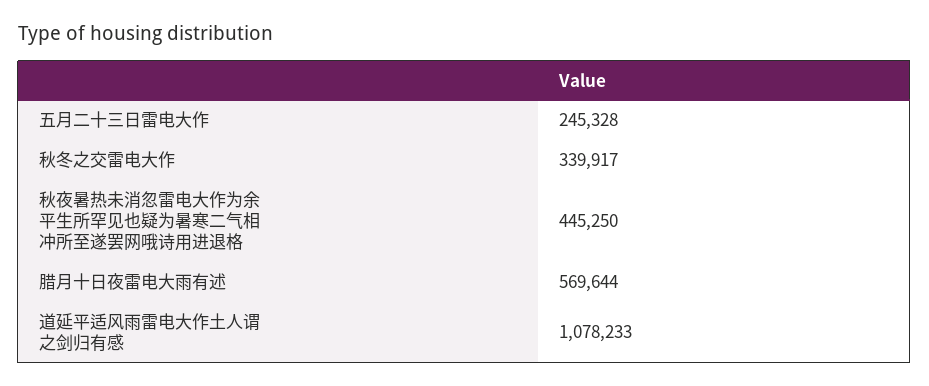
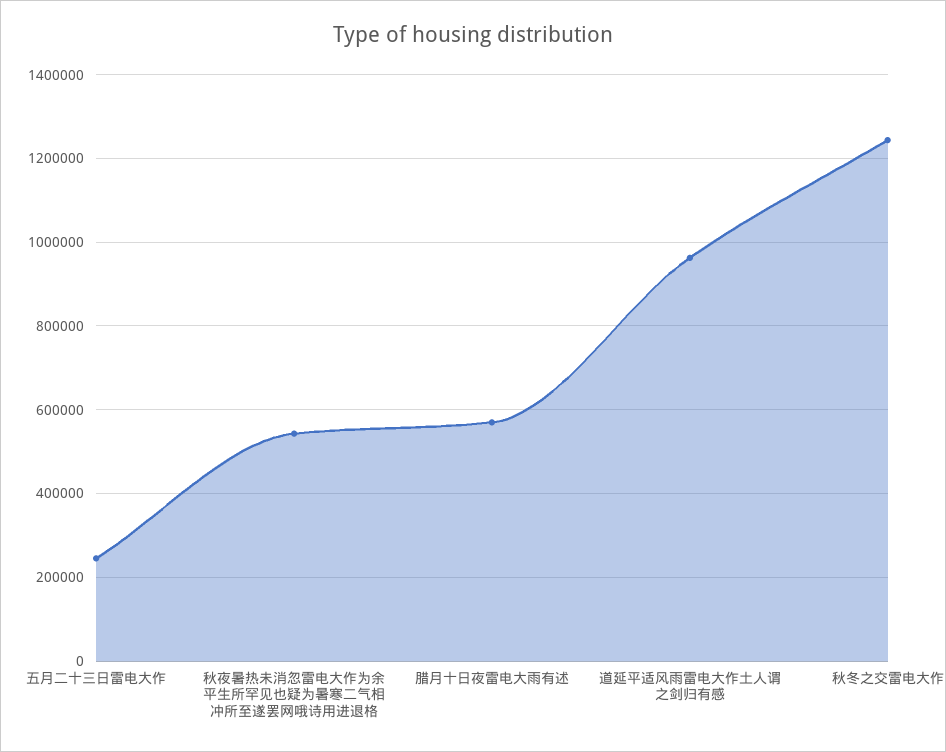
  {
    "五月二十三日雷电大作": 245328,
-   "秋冬之交雷电大作": 339917,
+   "秋冬之交雷电大作": 1240000,
-   "秋夜暑热未消忽雷电大作为余平生所罕见也疑为暑寒二气相冲所至遂罢网哦诗用进退格": 445250,
+   "秋夜暑热未消忽雷电大作为余平生所罕见也疑为暑寒二气相冲所至遂罢网哦诗用进退格": 540000,
    "腊月十日夜雷电大雨有述": 569644,
-   "道延平适风雨雷电大作土人谓之剑归有感": 1078233
+   "道延平适风雨雷电大作土人谓之剑归有感": 960000
  }

